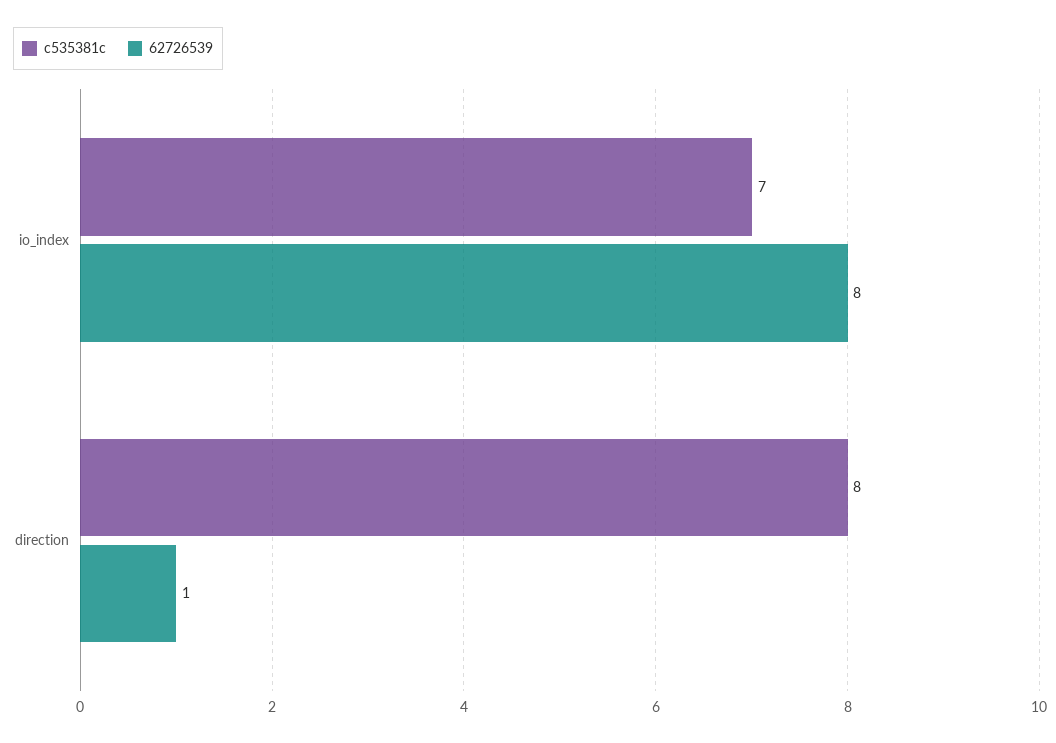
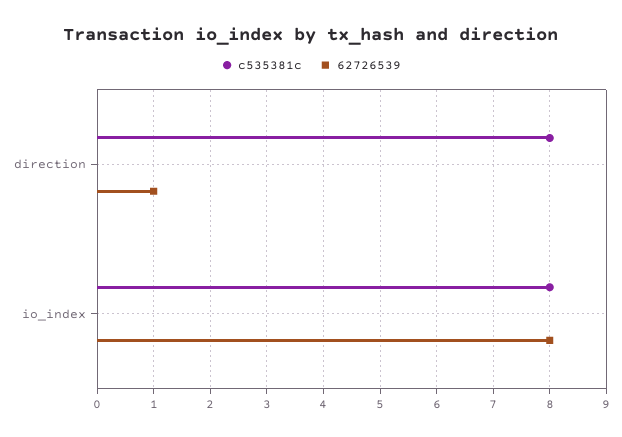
  {
    "c535381c": {
-     "io_index": 7,
+     "io_index": 8,
      "direction": 8
    },
    "62726539": {
      "io_index": 8,
      "direction": 1
    }
  }

